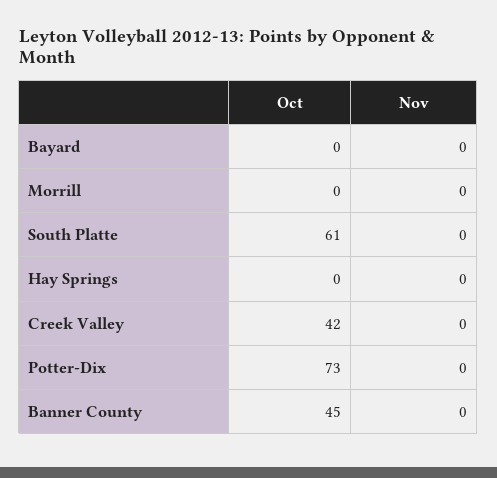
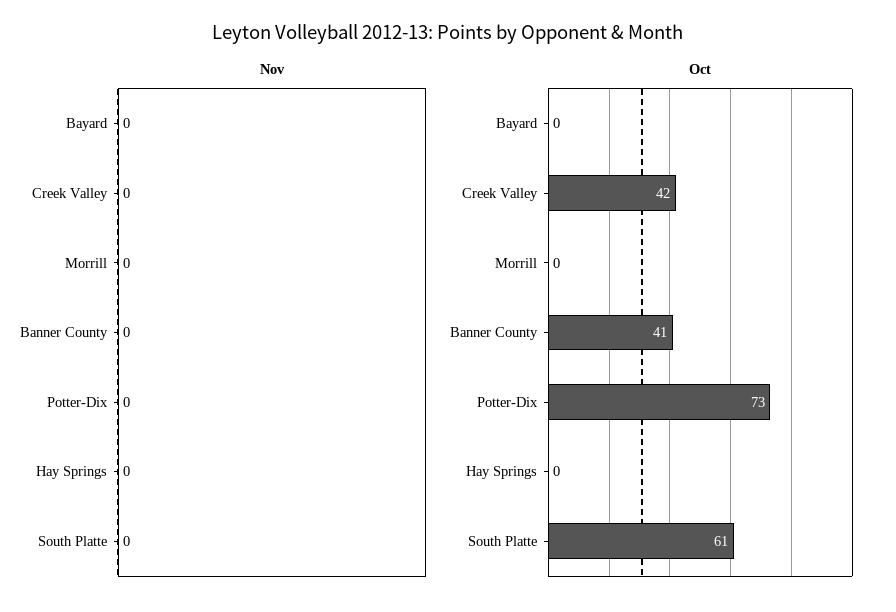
  {
    "Oct": {
      "Bayard": 0,
      "Morrill": 0,
      "South Platte": 61,
      "Hay Springs": 0,
      "Creek Valley": 42,
      "Potter-Dix": 73,
-     "Banner County": 45
+     "Banner County": 41
    },
    "Nov": {
      "Bayard": 0,
      "Morrill": 0,
      "South Platte": 0,
      "Hay Springs": 0,
      "Creek Valley": 0,
      "Potter-Dix": 0,
      "Banner County": 0
    }
  }

